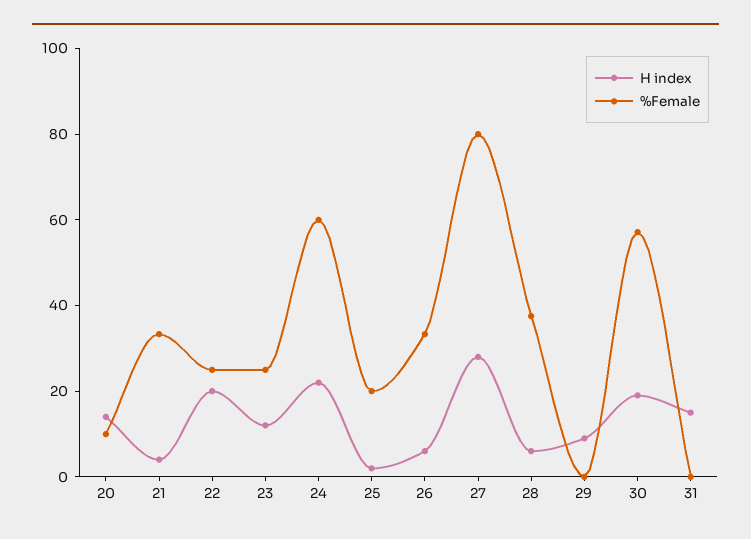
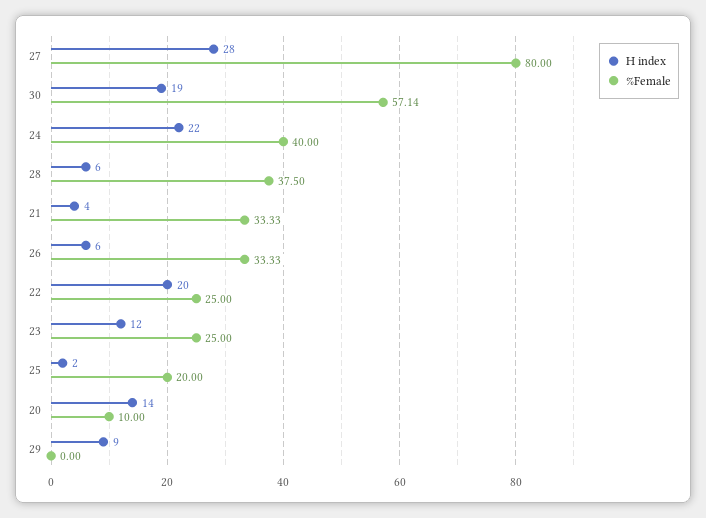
  {
    "H index": {
      "20": 14,
      "21": 4,
      "22": 20,
      "23": 12,
      "24": 22,
      "25": 2,
      "26": 6,
      "27": 28,
      "28": 6,
      "29": 9,
-     "30": 19,
+     "30": 19
-     "31": 15
    },
    "%Female": {
      "20": 10,
      "21": 33.33,
      "22": 25,
      "23": 25,
-     "24": 60,
+     "24": 40,
      "25": 20,
      "26": 33.33,
      "27": 80,
      "28": 37.5,
      "29": 0,
-     "30": 57.14,
+     "30": 57.14
-     "31": 0
    }
  }

